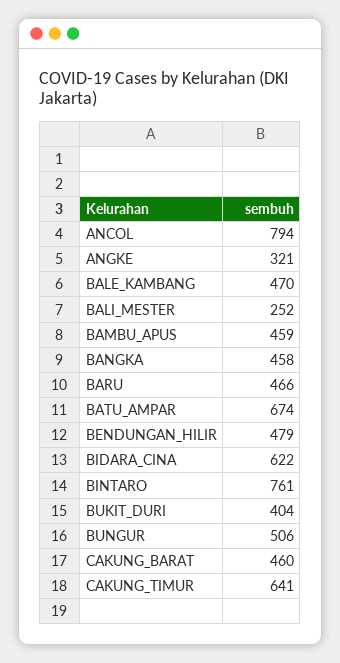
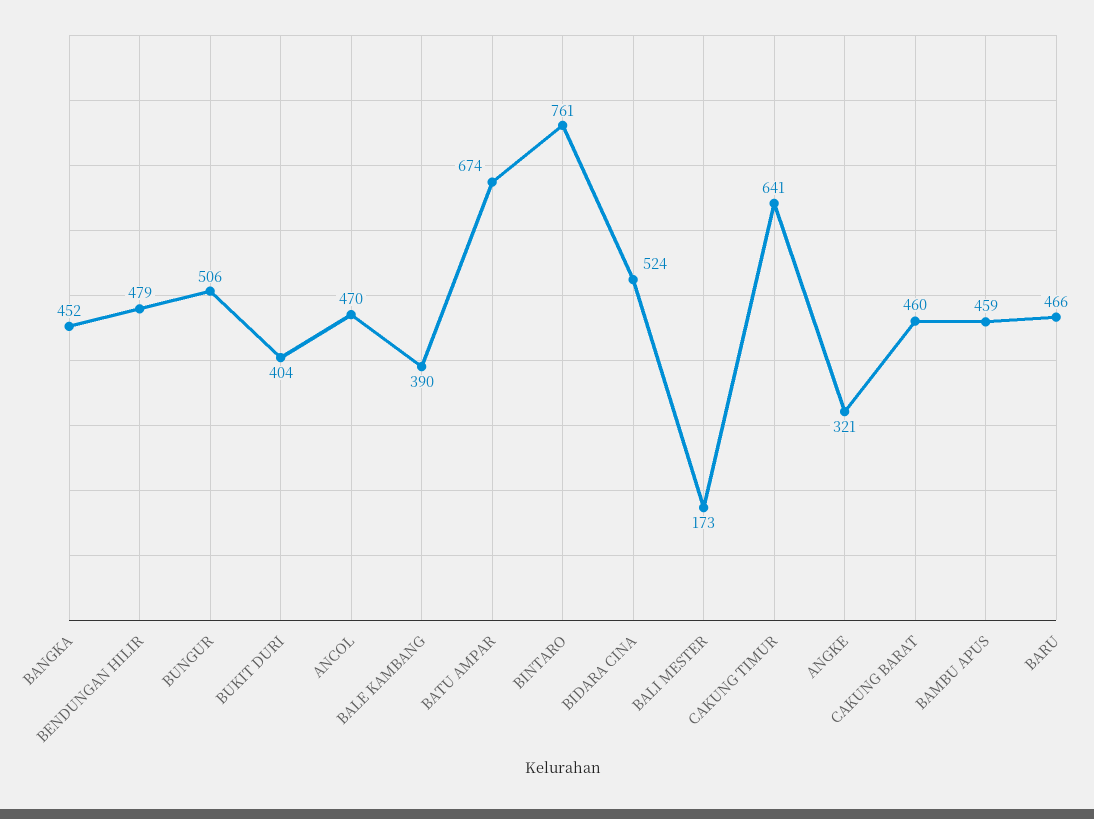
  {
-   "ANCOL": 794,
+   "ANCOL": 470,
    "ANGKE": 321,
-   "BALE_KAMBANG": 470,
+   "BALE_KAMBANG": 390,
-   "BALI_MESTER": 252,
+   "BALI_MESTER": 173,
    "BAMBU_APUS": 459,
-   "BANGKA": 458,
+   "BANGKA": 452,
    "BARU": 466,
    "BATU_AMPAR": 674,
    "BENDUNGAN_HILIR": 479,
-   "BIDARA_CINA": 622,
+   "BIDARA_CINA": 524,
    "BINTARO": 761,
    "BUKIT_DURI": 404,
    "BUNGUR": 506,
    "CAKUNG_BARAT": 460,
    "CAKUNG_TIMUR": 641
  }

